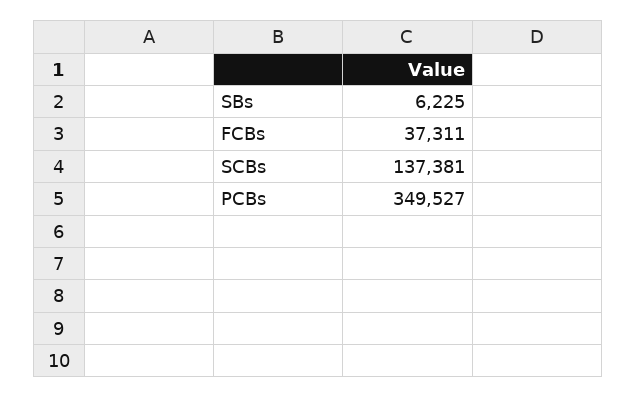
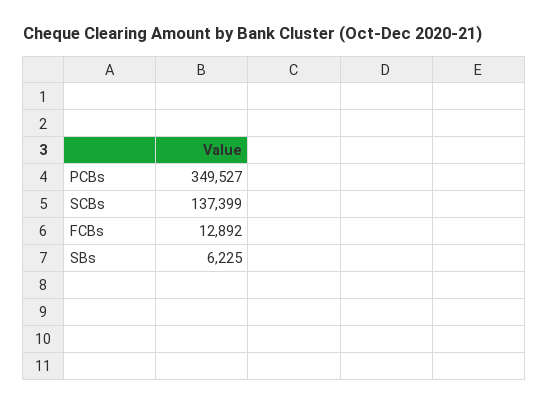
  {
    "SBs": 6225,
-   "FCBs": 37311,
+   "FCBs": 12892,
-   "SCBs": 137381,
+   "SCBs": 137399,
    "PCBs": 349527
  }

